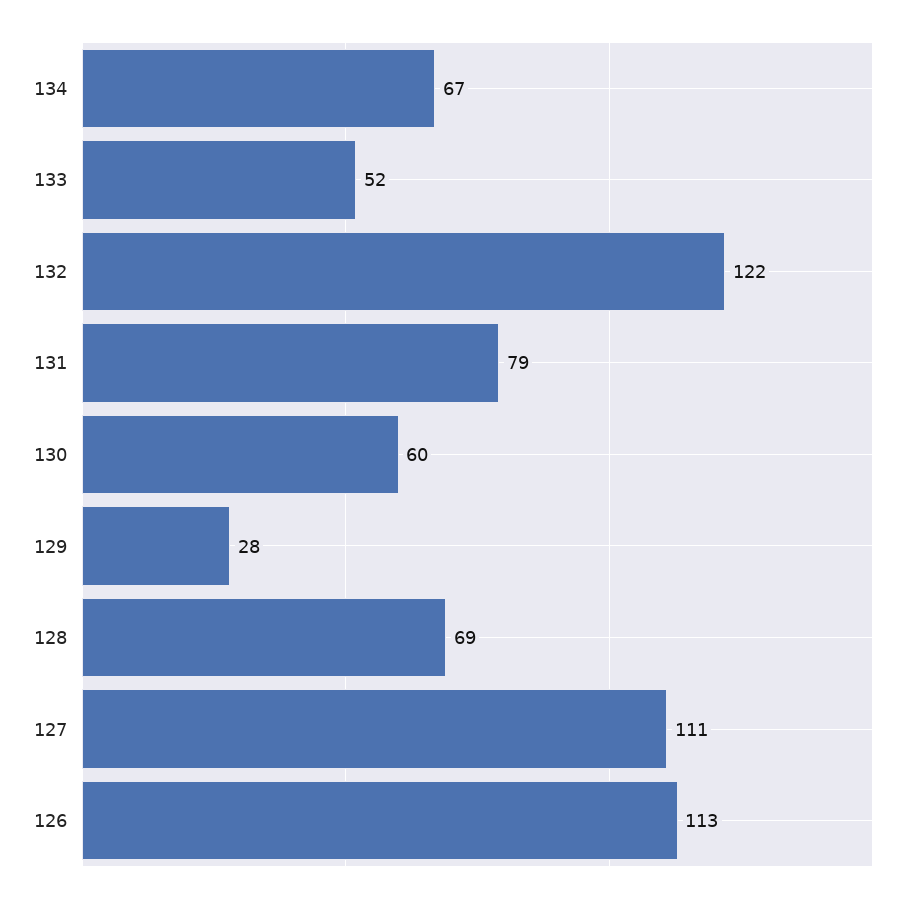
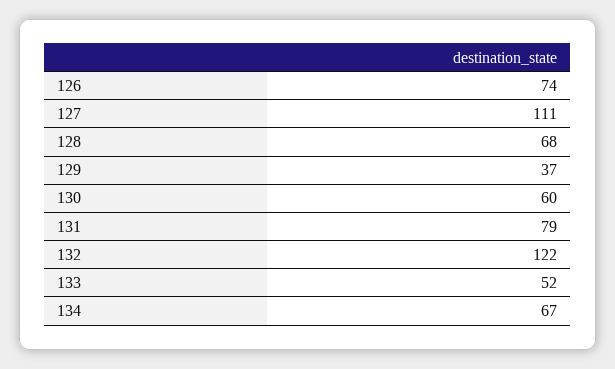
  {
    "134": 67,
    "133": 52,
    "132": 122,
    "131": 79,
    "130": 60,
-   "129": 28,
+   "129": 37,
-   "128": 69,
+   "128": 68,
    "127": 111,
-   "126": 113
+   "126": 74
  }

